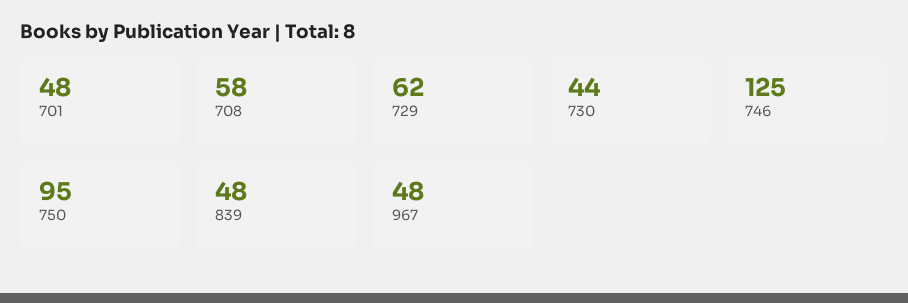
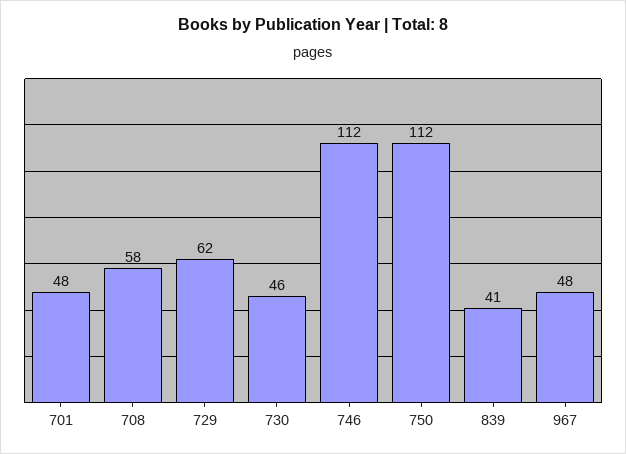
  {
    "701": 48,
    "708": 58,
    "729": 62,
-   "730": 44,
+   "730": 46,
-   "746": 125,
+   "746": 112,
-   "750": 95,
+   "750": 112,
-   "839": 48,
+   "839": 41,
    "967": 48
  }

